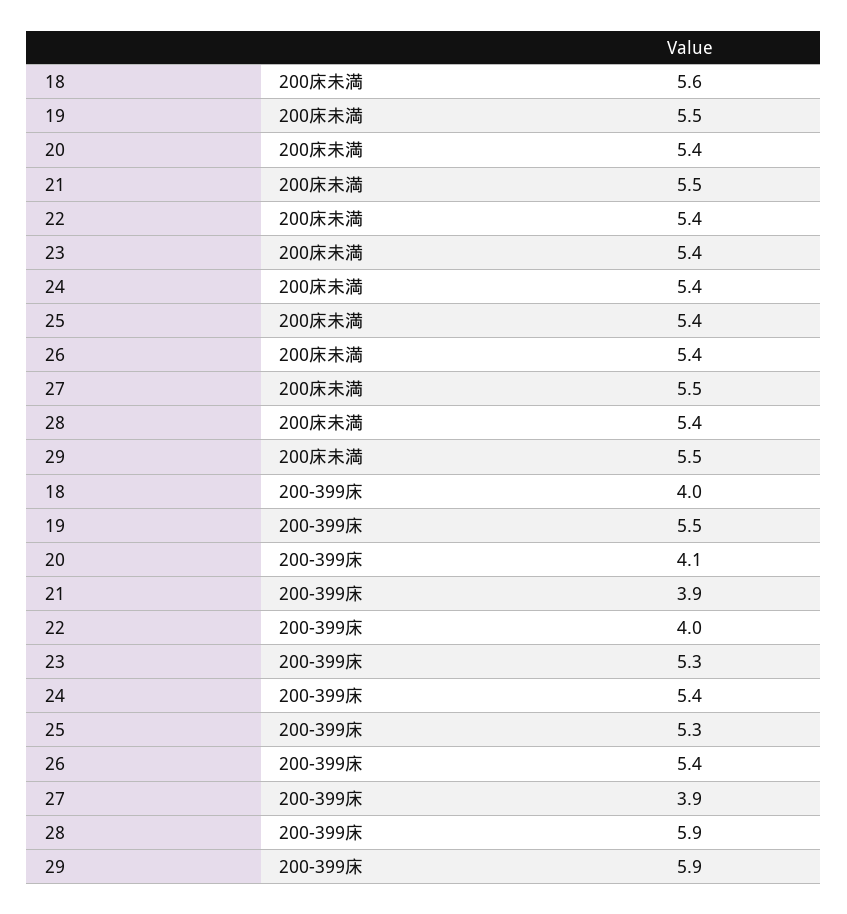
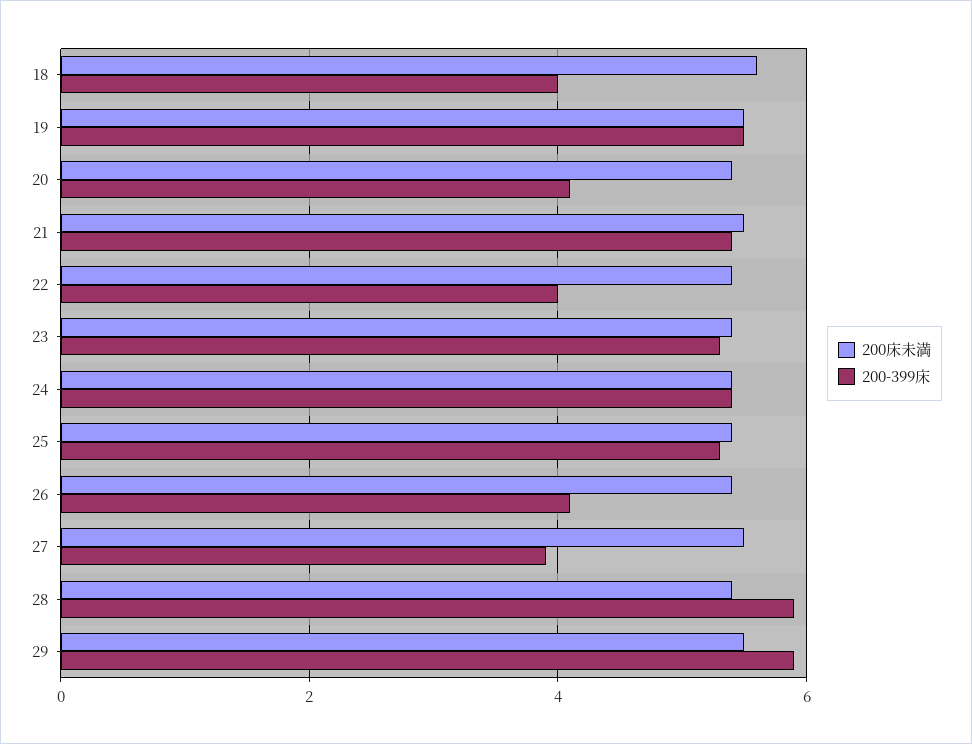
  {
    "200床未満": {
      "18": 5.6,
      "19": 5.5,
      "20": 5.4,
      "21": 5.5,
      "22": 5.4,
      "23": 5.4,
      "24": 5.4,
      "25": 5.4,
      "26": 5.4,
      "27": 5.5,
      "28": 5.4,
      "29": 5.5
    },
    "200-399床": {
      "18": 4,
      "19": 5.5,
      "20": 4.1,
-     "21": 3.9,
+     "21": 5.5,
      "22": 4,
      "23": 5.3,
      "24": 5.4,
      "25": 5.3,
-     "26": 5.4,
+     "26": 4,
      "27": 3.9,
      "28": 5.9,
      "29": 5.9
    }
  }

